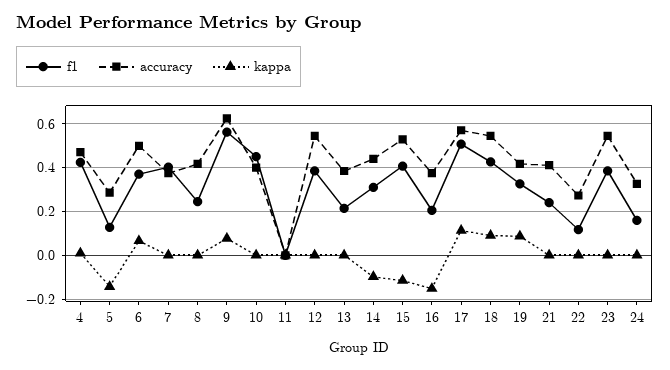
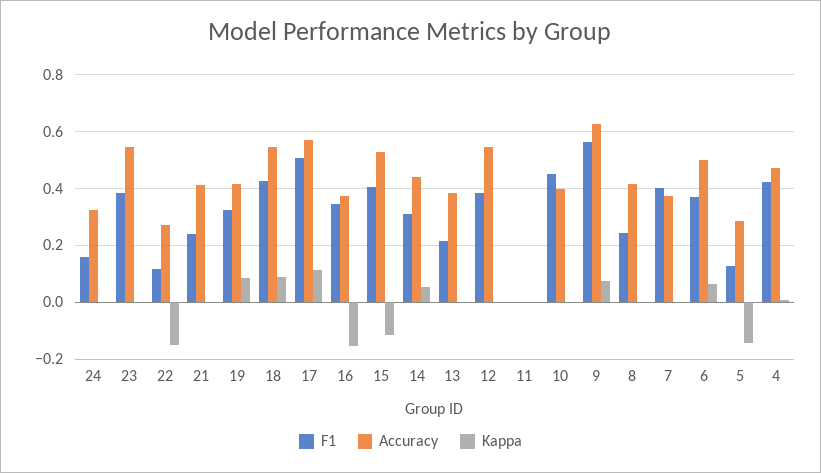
  {
    "f1": {
      "4": 0.425,
      "5": 0.125,
      "6": 0.375,
      "7": 0.4,
      "8": 0.25,
      "9": 0.575,
      "10": 0.45,
      "11": 0,
      "12": 0.375,
      "13": 0.225,
      "14": 0.3,
      "15": 0.4,
-     "16": 0.2,
+     "16": 0.35,
      "17": 0.5,
      "18": 0.425,
      "19": 0.325,
      "21": 0.25,
      "22": 0.125,
      "23": 0.375,
      "24": 0.15
    },
    "accuracy": {
      "4": 0.475,
      "5": 0.275,
      "6": 0.5,
      "7": 0.375,
      "8": 0.425,
      "9": 0.625,
      "10": 0.4,
      "11": 0,
      "12": 0.55,
      "13": 0.375,
      "14": 0.45,
      "15": 0.525,
      "16": 0.375,
      "17": 0.575,
      "18": 0.55,
      "19": 0.425,
      "21": 0.4,
      "22": 0.275,
      "23": 0.55,
      "24": 0.325
    },
    "kappa": {
      "4": 0,
      "5": -0.15,
      "6": 0.075,
      "7": 0,
      "8": 0,
      "9": 0.075,
      "10": 0,
      "11": 0,
      "12": 0,
      "13": 0,
-     "14": -0.1,
+     "14": 0.05,
      "15": -0.125,
      "16": -0.15,
      "17": 0.125,
      "18": 0.1,
      "19": 0.075,
      "21": 0,
-     "22": 0,
+     "22": -0.15,
      "23": 0,
      "24": 0
    }
  }

